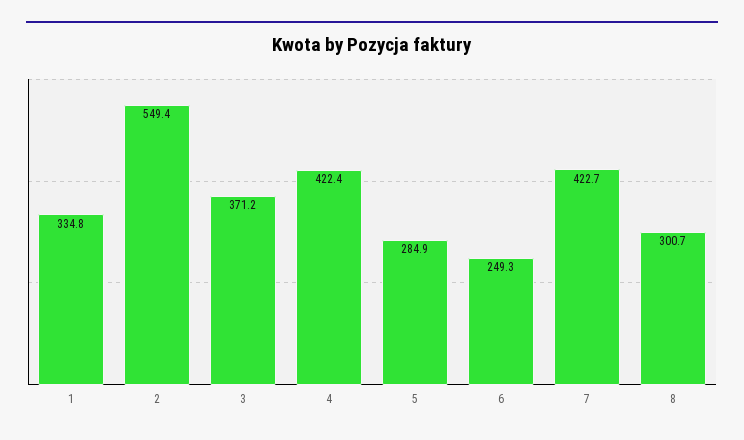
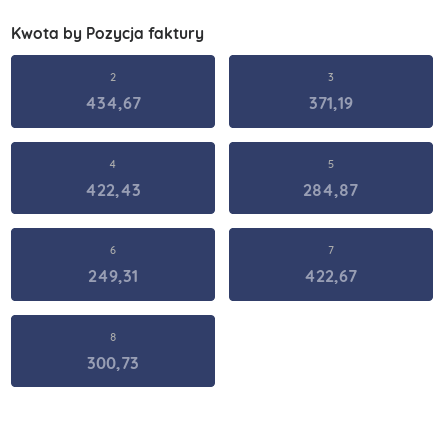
  {
-   "1": 334.8,
-   "2": 549.4,
+   "2": 434.67,
    "3": 371.19,
    "4": 422.43,
    "5": 284.87,
    "6": 249.31,
    "7": 422.67,
    "8": 300.73
  }

